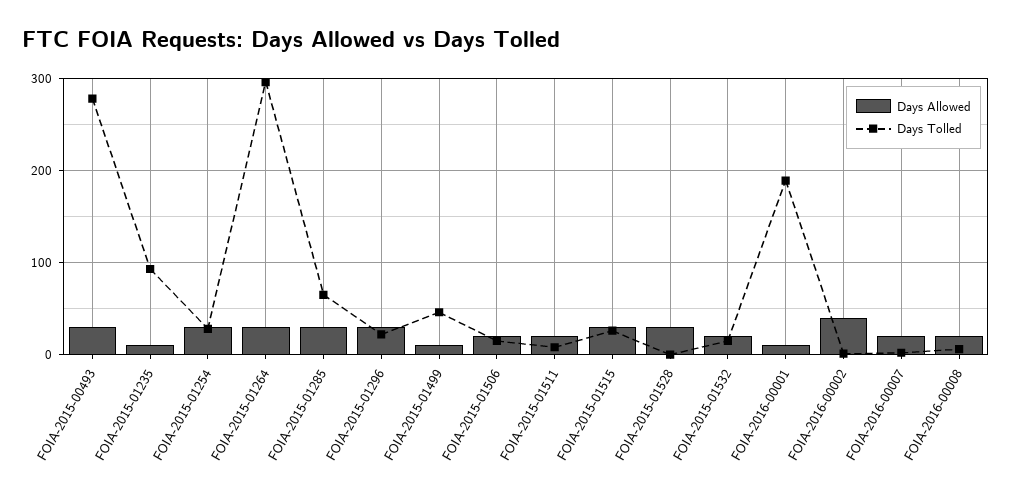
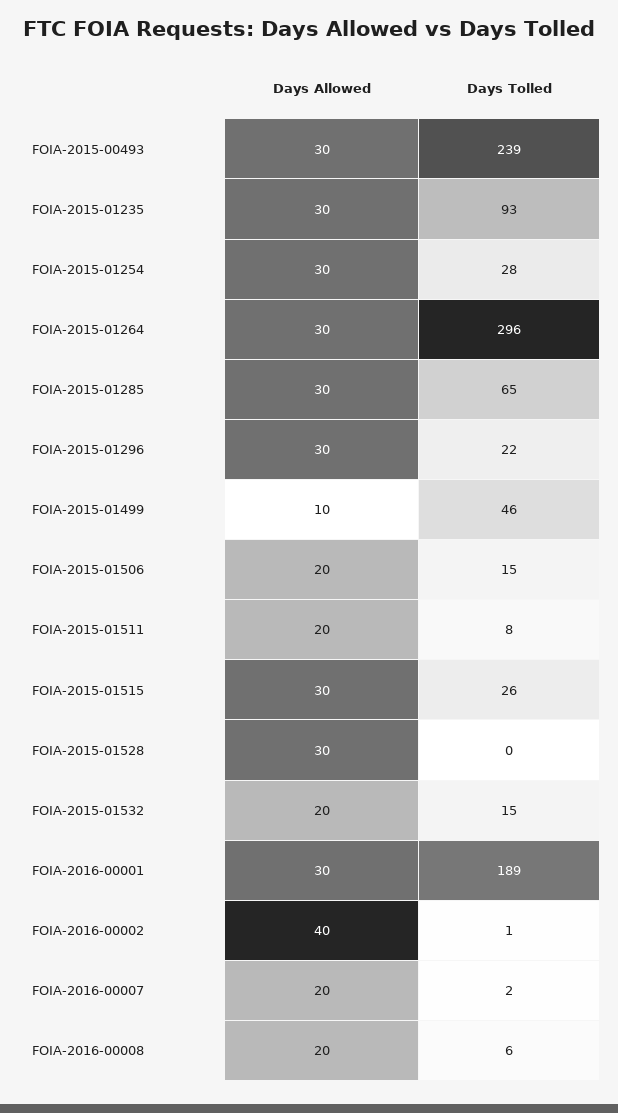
  {
    "Days Allowed": {
      "FOIA-2015-00493": 30,
-     "FOIA-2015-01235": 10,
+     "FOIA-2015-01235": 30,
      "FOIA-2015-01254": 30,
      "FOIA-2015-01264": 30,
      "FOIA-2015-01285": 30,
      "FOIA-2015-01296": 30,
      "FOIA-2015-01499": 10,
      "FOIA-2015-01506": 20,
      "FOIA-2015-01511": 20,
      "FOIA-2015-01515": 30,
      "FOIA-2015-01528": 30,
      "FOIA-2015-01532": 20,
-     "FOIA-2016-00001": 10,
+     "FOIA-2016-00001": 30,
      "FOIA-2016-00002": 40,
      "FOIA-2016-00007": 20,
      "FOIA-2016-00008": 20
    },
    "Days Tolled": {
-     "FOIA-2015-00493": 280,
+     "FOIA-2015-00493": 239,
      "FOIA-2015-01235": 93,
      "FOIA-2015-01254": 28,
      "FOIA-2015-01264": 296,
      "FOIA-2015-01285": 65,
      "FOIA-2015-01296": 22,
      "FOIA-2015-01499": 46,
      "FOIA-2015-01506": 15,
      "FOIA-2015-01511": 8,
      "FOIA-2015-01515": 26,
      "FOIA-2015-01528": 0,
      "FOIA-2015-01532": 15,
      "FOIA-2016-00001": 189,
      "FOIA-2016-00002": 1,
      "FOIA-2016-00007": 2,
      "FOIA-2016-00008": 6
    }
  }

